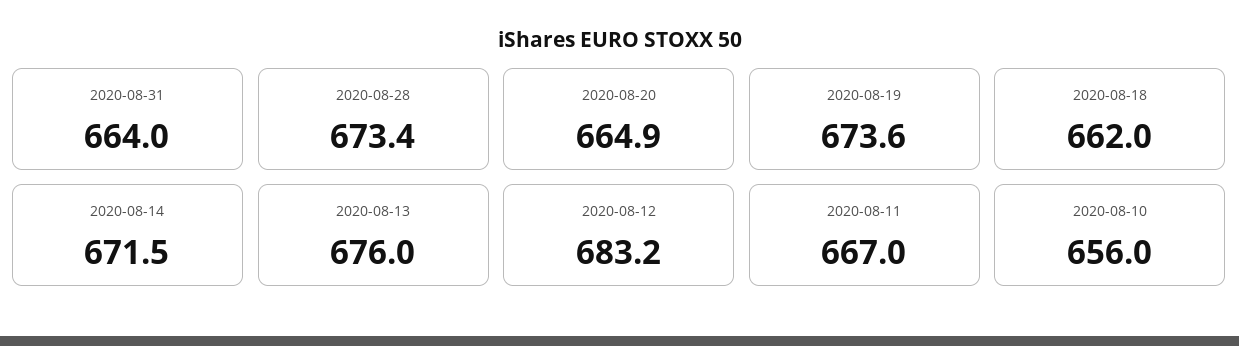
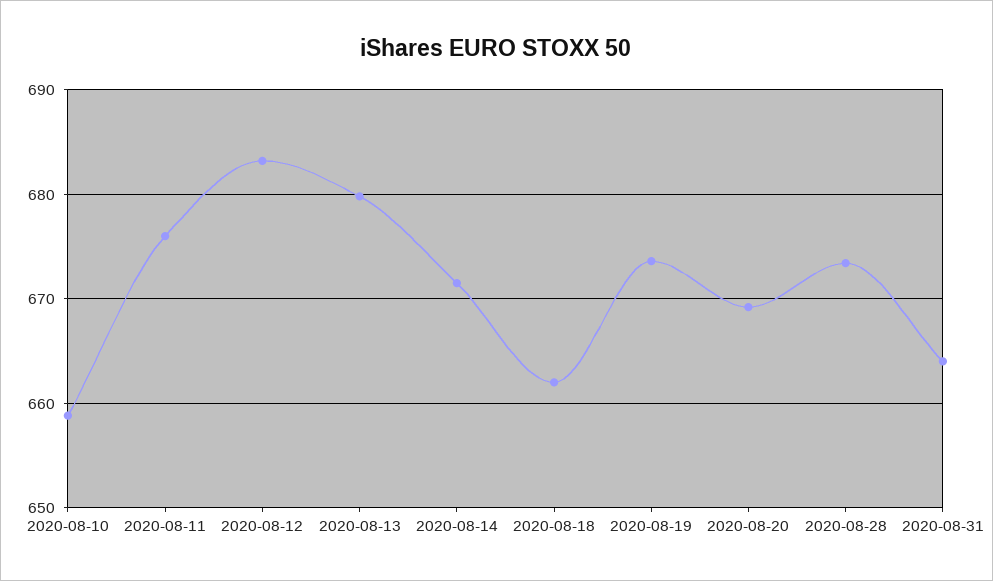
  {
    "2020-08-31": 664,
    "2020-08-28": 673.4,
-   "2020-08-20": 664.9,
+   "2020-08-20": 669,
    "2020-08-19": 673.6,
    "2020-08-18": 662,
    "2020-08-14": 671.5,
-   "2020-08-13": 676,
+   "2020-08-13": 680,
    "2020-08-12": 683.2,
-   "2020-08-11": 667,
+   "2020-08-11": 676,
-   "2020-08-10": 656
+   "2020-08-10": 659
  }

